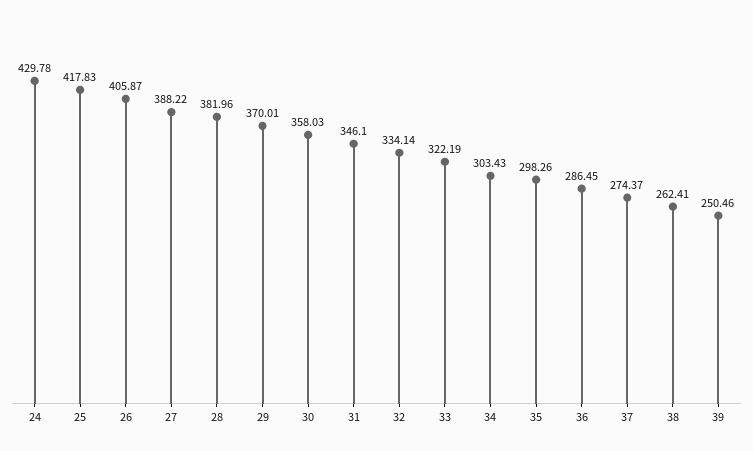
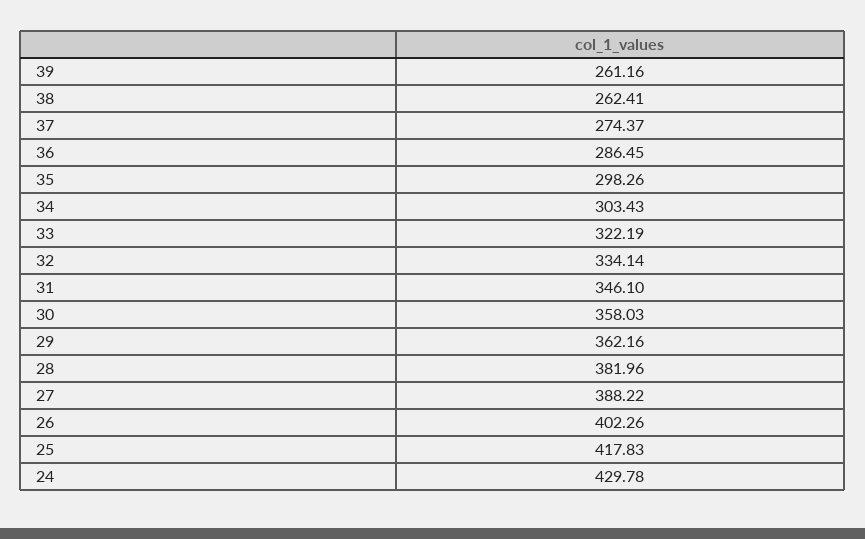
  {
    "24": 429.78,
    "25": 417.83,
-   "26": 405.87,
+   "26": 402.26,
    "27": 388.22,
    "28": 381.96,
-   "29": 370.01,
+   "29": 362.16,
    "30": 358.03,
    "31": 346.1,
    "32": 334.14,
    "33": 322.19,
    "34": 303.43,
    "35": 298.26,
    "36": 286.45,
    "37": 274.37,
    "38": 262.41,
-   "39": 250.46
+   "39": 261.16
  }

